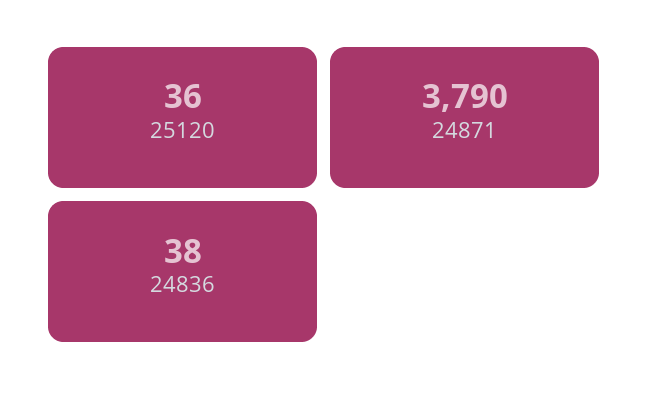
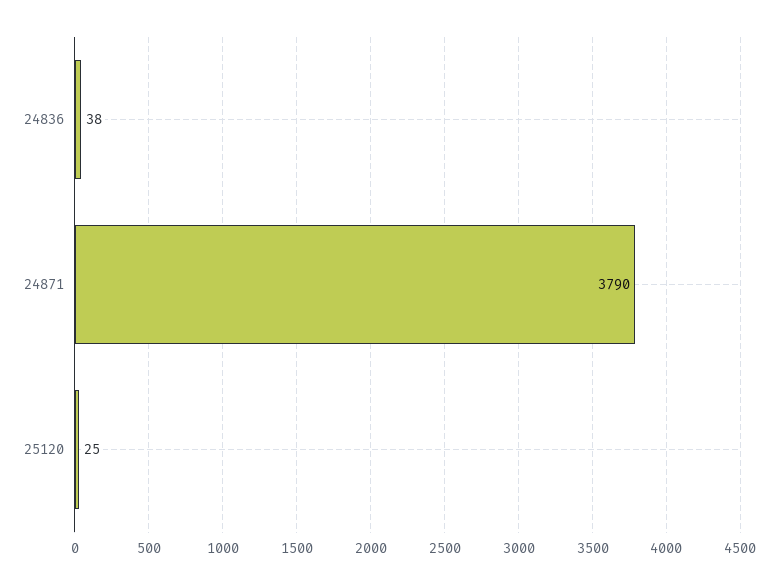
  {
-   "25120": 36,
+   "25120": 25,
    "24871": 3790,
    "24836": 38
  }

